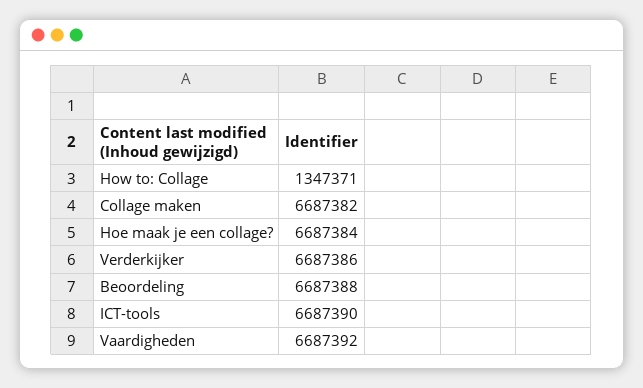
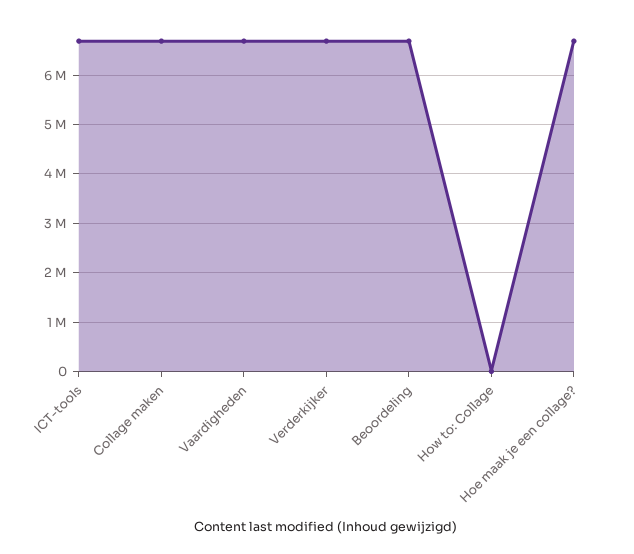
  {
-   "How to: Collage": 1347371,
+   "How to: Collage": 0,
    "Collage maken": 6687382,
    "Hoe maak je een collage?": 6687384,
    "Verderkijker": 6687386,
    "Beoordeling": 6687388,
    "ICT-tools": 6687390,
    "Vaardigheden": 6687392
  }

